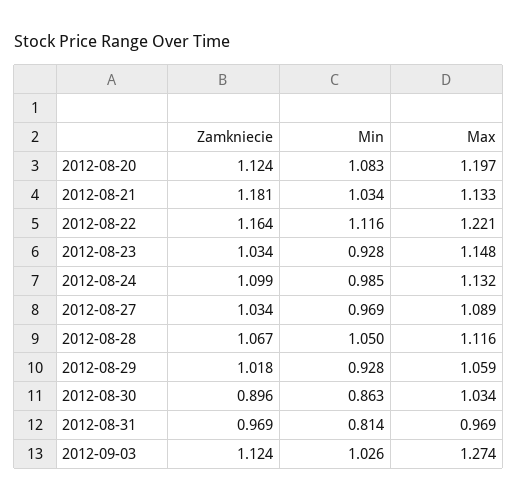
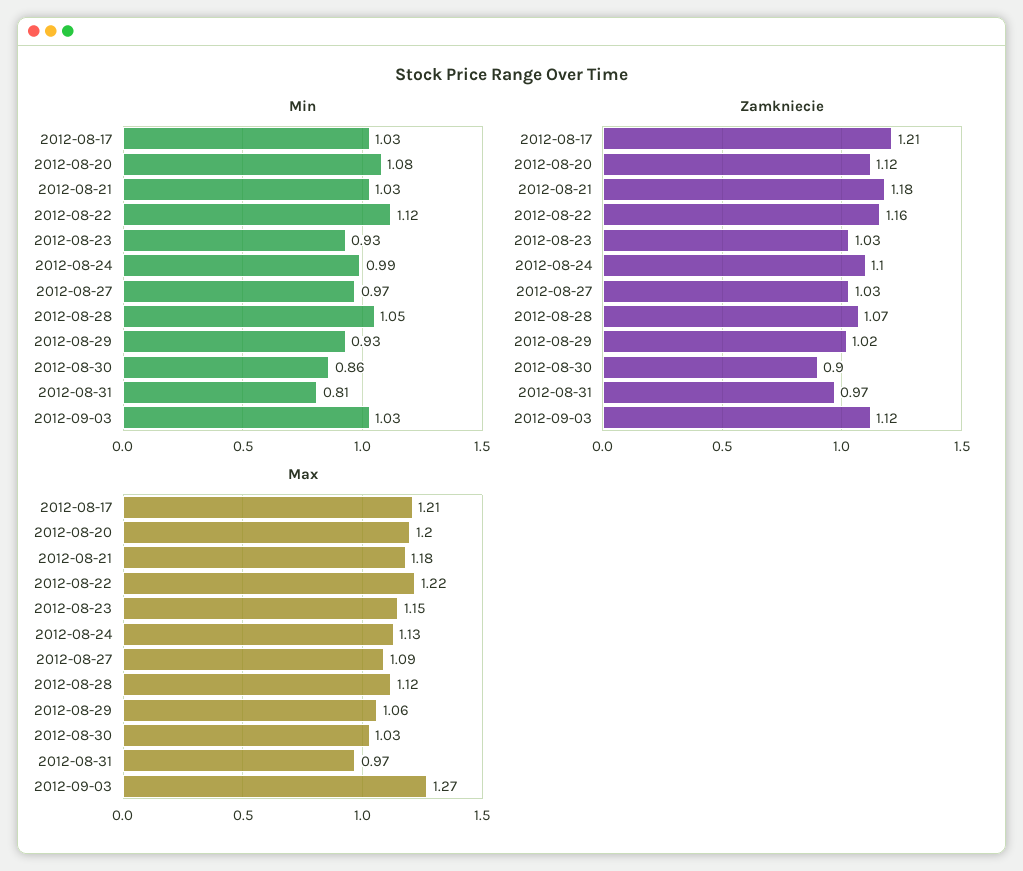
  {
    "Zamkniecie": {
      "2012-08-20": 1.124,
      "2012-08-21": 1.181,
      "2012-08-22": 1.164,
      "2012-08-23": 1.034,
      "2012-08-24": 1.099,
      "2012-08-27": 1.034,
      "2012-08-28": 1.067,
      "2012-08-29": 1.018,
      "2012-08-30": 0.896,
      "2012-08-31": 0.969,
-     "2012-09-03": 1.124
+     "2012-09-03": 1.124,
+     "2012-08-17": 1.21
    },
    "Min": {
      "2012-08-20": 1.083,
      "2012-08-21": 1.034,
      "2012-08-22": 1.116,
      "2012-08-23": 0.928,
      "2012-08-24": 0.985,
      "2012-08-27": 0.969,
      "2012-08-28": 1.05,
      "2012-08-29": 0.928,
      "2012-08-30": 0.863,
      "2012-08-31": 0.814,
-     "2012-09-03": 1.026
+     "2012-09-03": 1.026,
+     "2012-08-17": 1.03
    },
    "Max": {
      "2012-08-20": 1.197,
-     "2012-08-21": 1.133,
+     "2012-08-21": 1.18,
      "2012-08-22": 1.221,
      "2012-08-23": 1.148,
      "2012-08-24": 1.132,
      "2012-08-27": 1.089,
      "2012-08-28": 1.116,
      "2012-08-29": 1.059,
      "2012-08-30": 1.034,
      "2012-08-31": 0.969,
-     "2012-09-03": 1.274
+     "2012-09-03": 1.274,
+     "2012-08-17": 1.21
    }
  }

